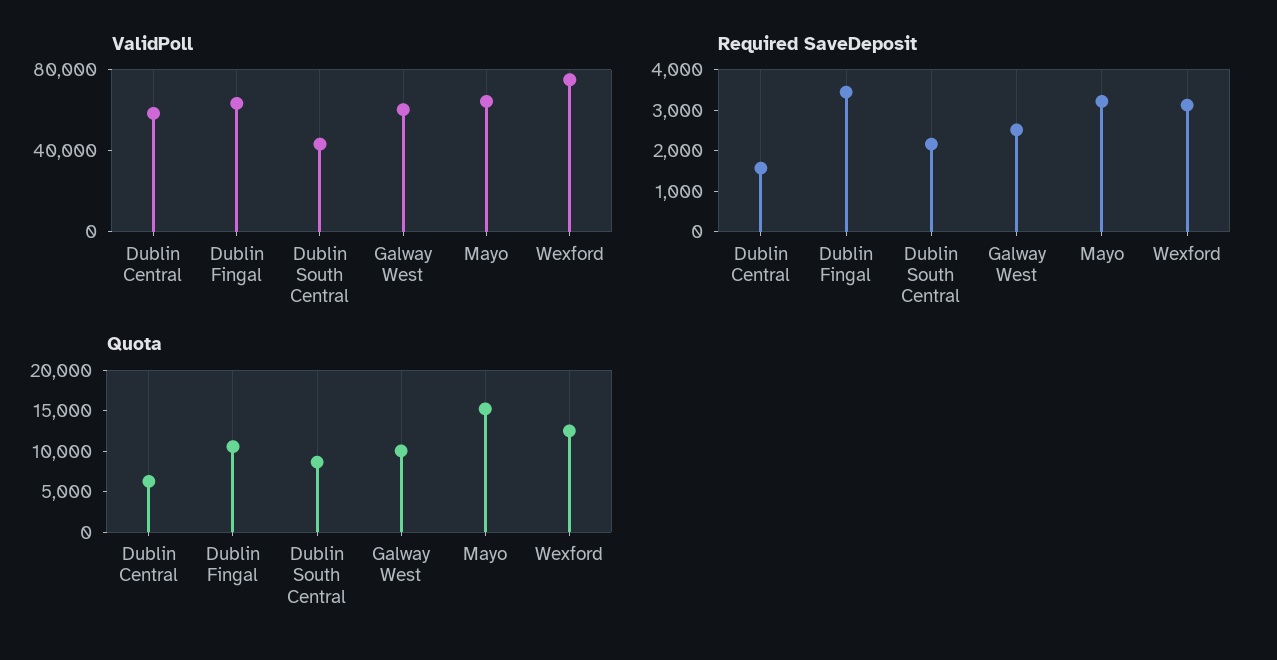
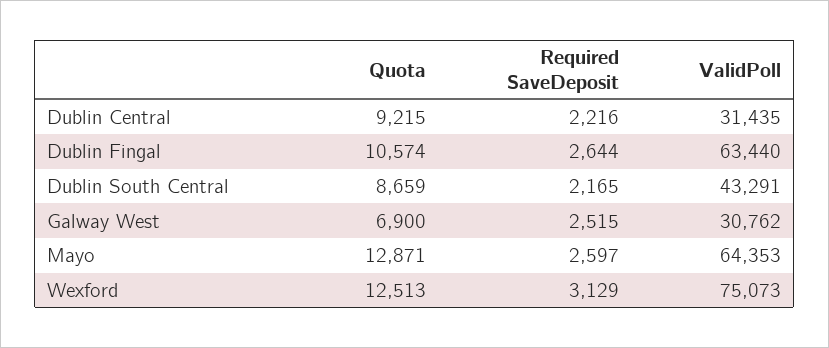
  {
    "ValidPoll": {
-     "Dublin Central": 60000,
+     "Dublin Central": 31435,
      "Dublin Fingal": 63440,
      "Dublin South Central": 43291,
-     "Galway West": 60000,
+     "Galway West": 30762,
      "Mayo": 64353,
      "Wexford": 75073
    },
    "Required SaveDeposit": {
-     "Dublin Central": 1600,
+     "Dublin Central": 2216,
-     "Dublin Fingal": 3400,
+     "Dublin Fingal": 2644,
      "Dublin South Central": 2165,
      "Galway West": 2515,
-     "Mayo": 3200,
+     "Mayo": 2597,
      "Wexford": 3129
    },
    "Quota": {
-     "Dublin Central": 6000,
+     "Dublin Central": 9215,
      "Dublin Fingal": 10574,
      "Dublin South Central": 8659,
-     "Galway West": 10000,
+     "Galway West": 6900,
-     "Mayo": 15000,
+     "Mayo": 12871,
      "Wexford": 12513
    }
  }

